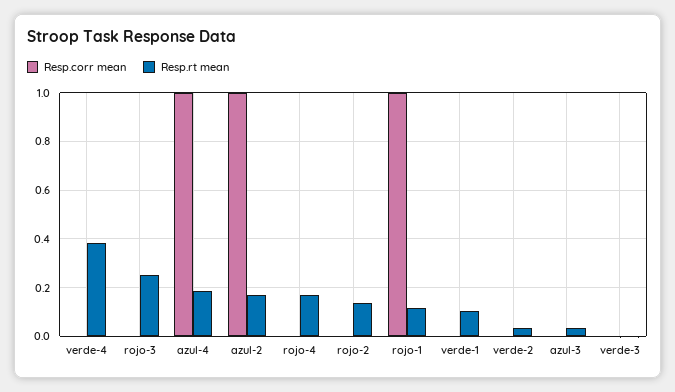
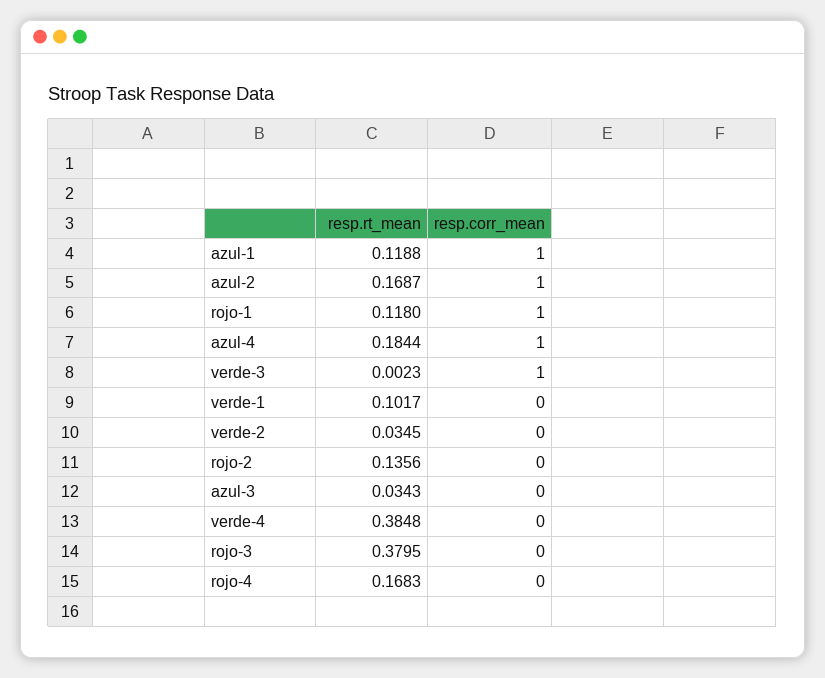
  {
    "Resp.corr mean": {
      "verde-4": 0,
      "rojo-3": 0,
      "azul-4": 1,
      "azul-2": 1,
      "rojo-4": 0,
      "rojo-2": 0,
      "rojo-1": 1,
      "verde-1": 0,
      "verde-2": 0,
      "azul-3": 0,
-     "verde-3": 0
+     "verde-3": 1,
+     "azul-1": 1
    },
    "Resp.rt mean": {
      "verde-4": 0.3848,
-     "rojo-3": 0.25,
+     "rojo-3": 0.3795,
      "azul-4": 0.1844,
      "azul-2": 0.1687,
      "rojo-4": 0.1683,
      "rojo-2": 0.1356,
      "rojo-1": 0.118,
      "verde-1": 0.1017,
      "verde-2": 0.0345,
      "azul-3": 0.0343,
-     "verde-3": 0.0023
+     "verde-3": 0.0023,
+     "azul-1": 0.1188
    }
  }

